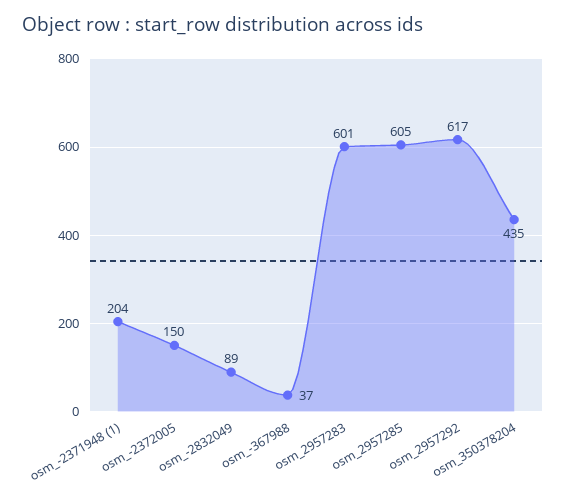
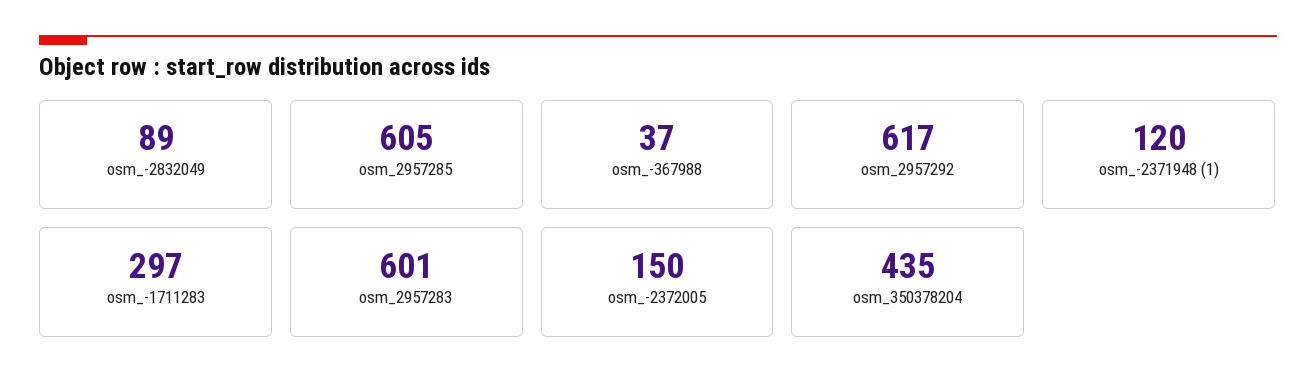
  {
-   "osm_-2371948 (1)": 204,
+   "osm_-2371948 (1)": 120,
    "osm_-2372005": 150,
    "osm_-2832049": 89,
    "osm_-367988": 37,
    "osm_2957283": 601,
    "osm_2957285": 605,
    "osm_2957292": 617,
-   "osm_350378204": 435
+   "osm_350378204": 435,
+   "osm_-1711283": 297
  }

